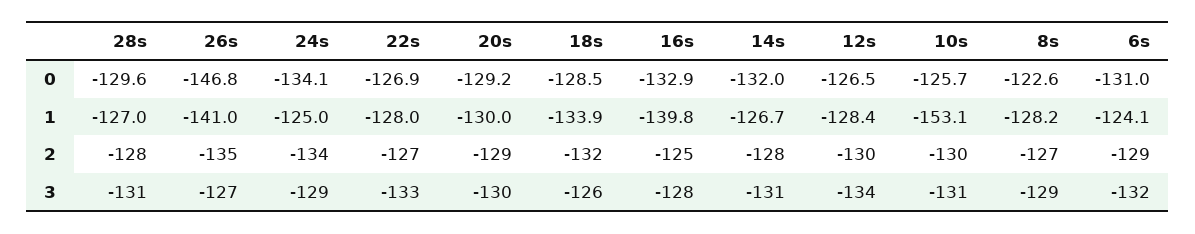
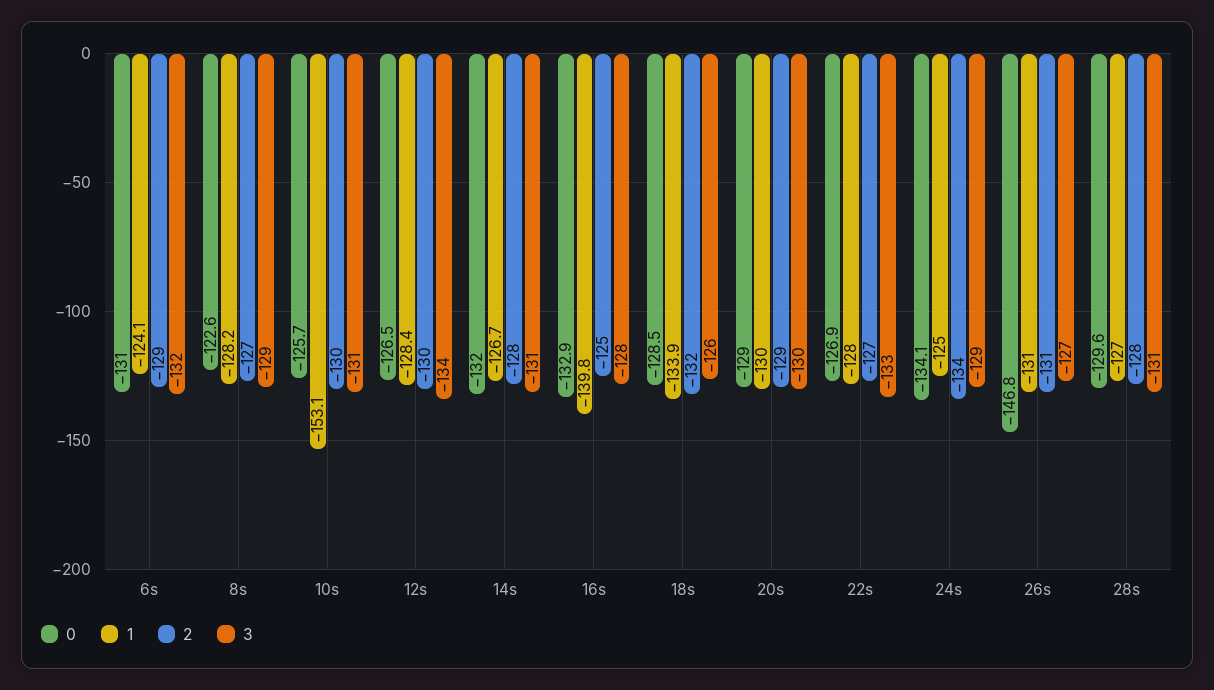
  {
    "0": {
      "28s": -129.6,
      "26s": -146.8,
      "24s": -134.1,
      "22s": -126.9,
-     "20s": -129.2,
+     "20s": -129,
      "18s": -128.5,
      "16s": -132.9,
      "14s": -132,
      "12s": -126.5,
      "10s": -125.7,
      "8s": -122.6,
      "6s": -131
    },
    "1": {
      "28s": -127,
-     "26s": -141,
+     "26s": -131,
      "24s": -125,
      "22s": -128,
      "20s": -130,
      "18s": -133.9,
      "16s": -139.8,
      "14s": -126.7,
      "12s": -128.4,
      "10s": -153.1,
      "8s": -128.2,
      "6s": -124.1
    },
    "2": {
      "28s": -128,
-     "26s": -135,
+     "26s": -131,
      "24s": -134,
      "22s": -127,
      "20s": -129,
      "18s": -132,
      "16s": -125,
      "14s": -128,
      "12s": -130,
      "10s": -130,
      "8s": -127,
      "6s": -129
    },
    "3": {
      "28s": -131,
      "26s": -127,
      "24s": -129,
      "22s": -133,
      "20s": -130,
      "18s": -126,
      "16s": -128,
      "14s": -131,
      "12s": -134,
      "10s": -131,
      "8s": -129,
      "6s": -132
    }
  }

